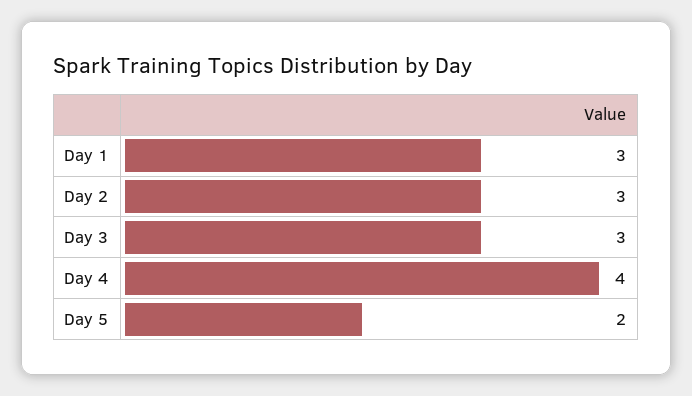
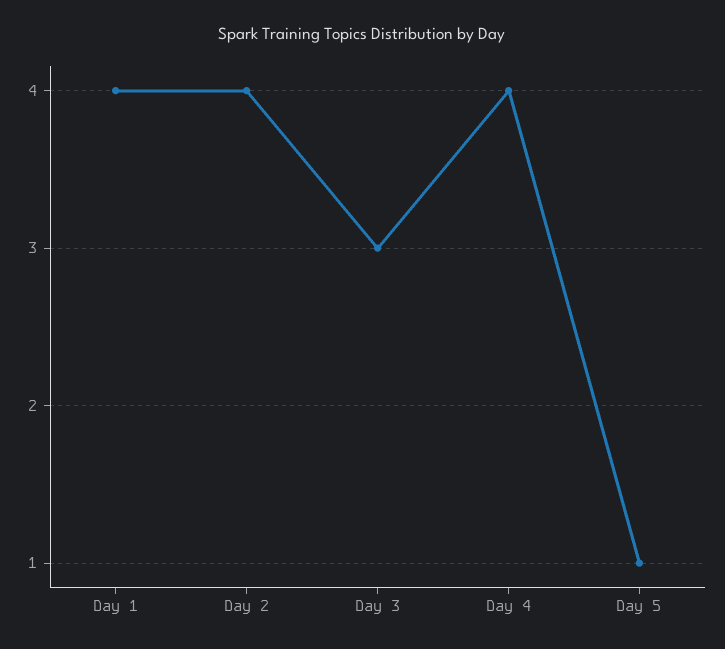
  {
-   "Day 1": 3,
+   "Day 1": 4,
-   "Day 2": 3,
+   "Day 2": 4,
    "Day 3": 3,
    "Day 4": 4,
-   "Day 5": 2
+   "Day 5": 1
  }

